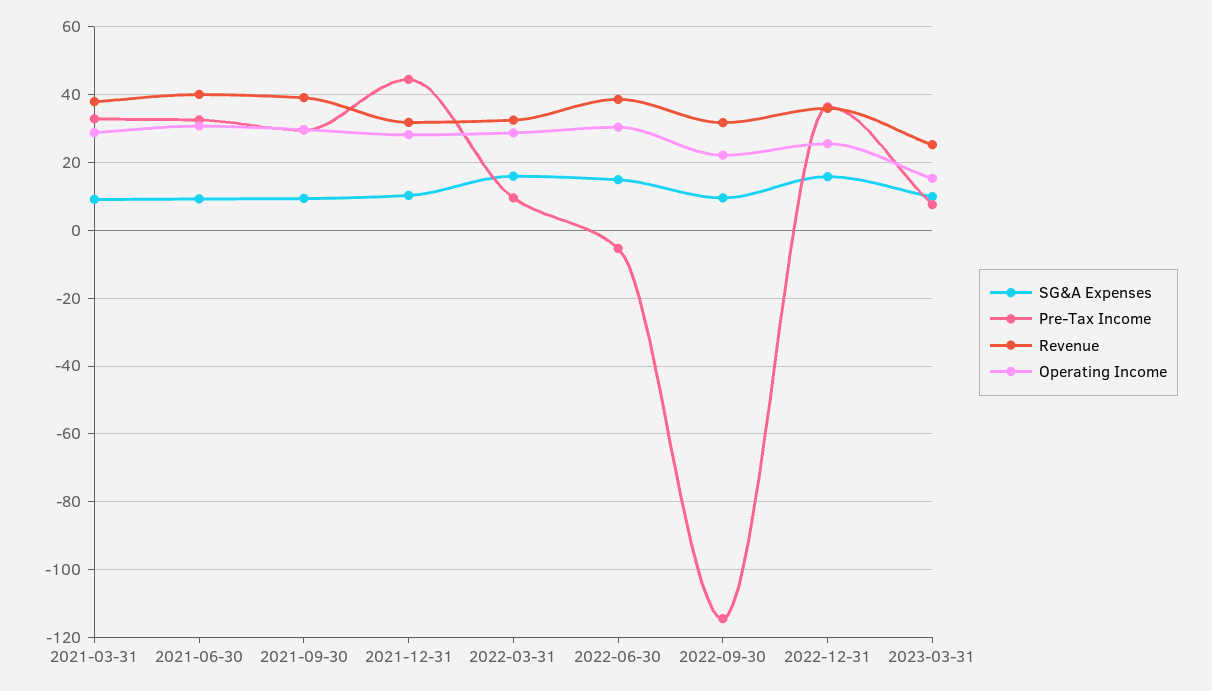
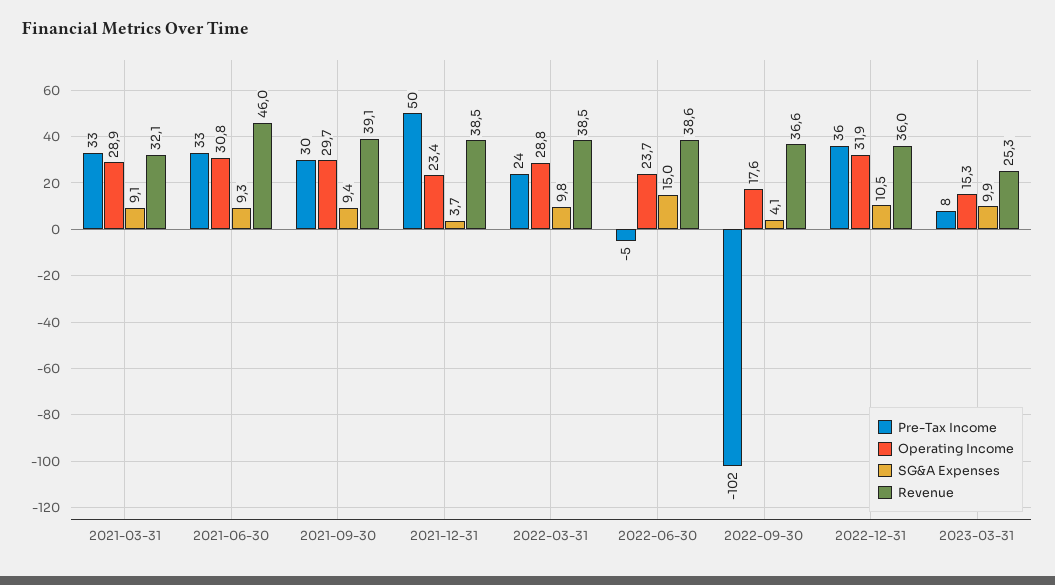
  {
    "SG&A Expenses": {
      "2021-03-31": 9.1,
      "2021-06-30": 9.3,
      "2021-09-30": 9.4,
-     "2021-12-31": 10,
+     "2021-12-31": 3.7,
-     "2022-03-31": 16,
+     "2022-03-31": 9.8,
      "2022-06-30": 15,
-     "2022-09-30": 10,
+     "2022-09-30": 4.1,
-     "2022-12-31": 16,
+     "2022-12-31": 10.5,
      "2023-03-31": 9.9
    },
    "Pre-Tax Income": {
      "2021-03-31": 33,
      "2021-06-30": 33,
      "2021-09-30": 30,
-     "2021-12-31": 44,
+     "2021-12-31": 50,
-     "2022-03-31": 10,
+     "2022-03-31": 24,
      "2022-06-30": -5,
-     "2022-09-30": -114,
+     "2022-09-30": -102,
      "2022-12-31": 36,
      "2023-03-31": 8
    },
    "Revenue": {
-     "2021-03-31": 38,
+     "2021-03-31": 32.1,
-     "2021-06-30": 40,
+     "2021-06-30": 46,
      "2021-09-30": 39.1,
-     "2021-12-31": 32,
+     "2021-12-31": 38.5,
-     "2022-03-31": 32,
+     "2022-03-31": 38.5,
      "2022-06-30": 38.6,
-     "2022-09-30": 32,
+     "2022-09-30": 36.6,
      "2022-12-31": 36,
      "2023-03-31": 25.3
    },
    "Operating Income": {
      "2021-03-31": 28.9,
      "2021-06-30": 30.8,
      "2021-09-30": 29.7,
-     "2021-12-31": 28,
+     "2021-12-31": 23.4,
      "2022-03-31": 28.8,
-     "2022-06-30": 30,
+     "2022-06-30": 23.7,
-     "2022-09-30": 22,
+     "2022-09-30": 17.6,
-     "2022-12-31": 26,
+     "2022-12-31": 31.9,
      "2023-03-31": 15.3
    }
  }

